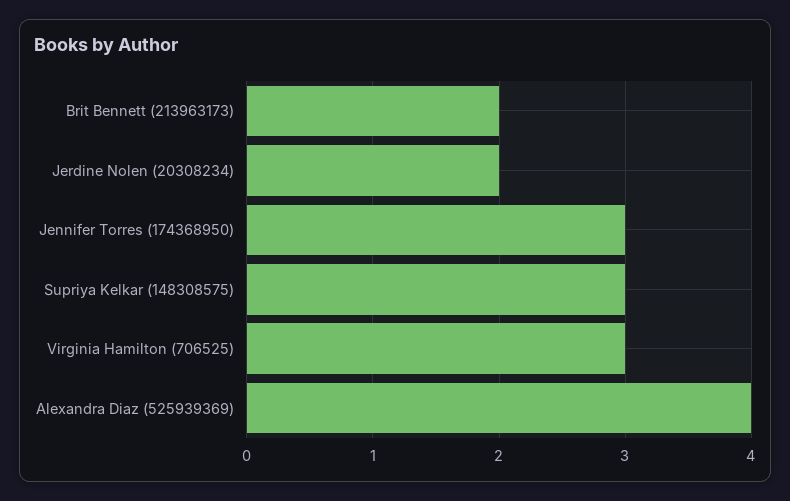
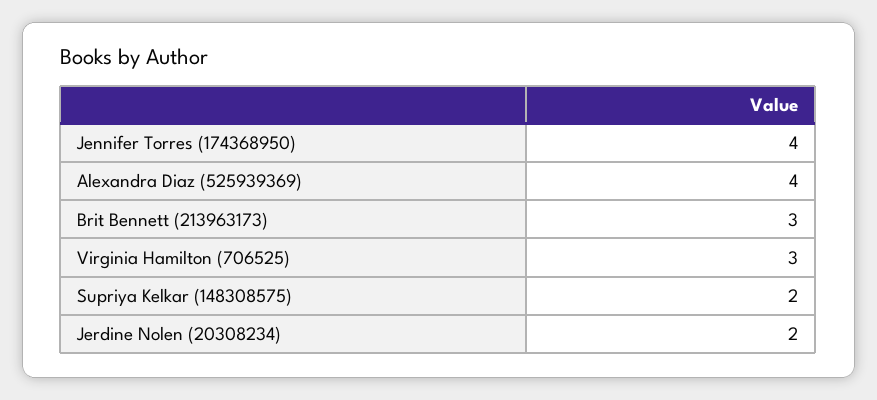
  {
-   "Brit Bennett (213963173)": 2,
+   "Brit Bennett (213963173)": 3,
    "Jerdine Nolen (20308234)": 2,
-   "Jennifer Torres (174368950)": 3,
+   "Jennifer Torres (174368950)": 4,
-   "Supriya Kelkar (148308575)": 3,
+   "Supriya Kelkar (148308575)": 2,
    "Virginia Hamilton (706525)": 3,
    "Alexandra Diaz (525939369)": 4
  }

